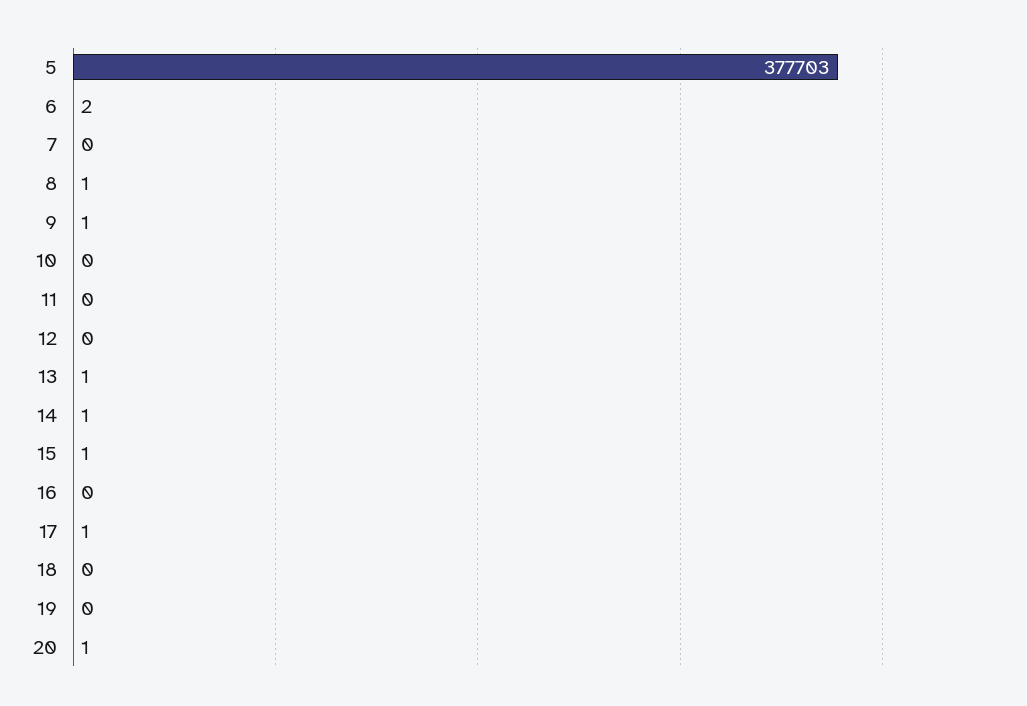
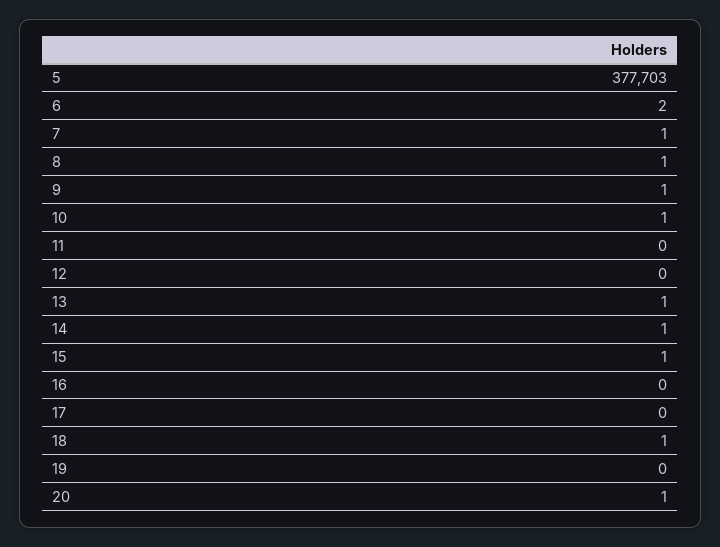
  {
    "5": 377703,
    "6": 2,
-   "7": 0,
+   "7": 1,
    "8": 1,
    "9": 1,
-   "10": 0,
+   "10": 1,
    "11": 0,
    "12": 0,
    "13": 1,
    "14": 1,
    "15": 1,
    "16": 0,
-   "17": 1,
+   "17": 0,
-   "18": 0,
+   "18": 1,
    "19": 0,
    "20": 1
  }

